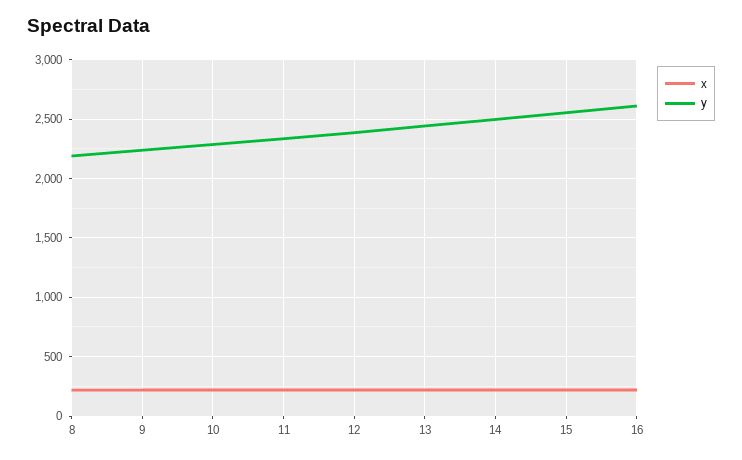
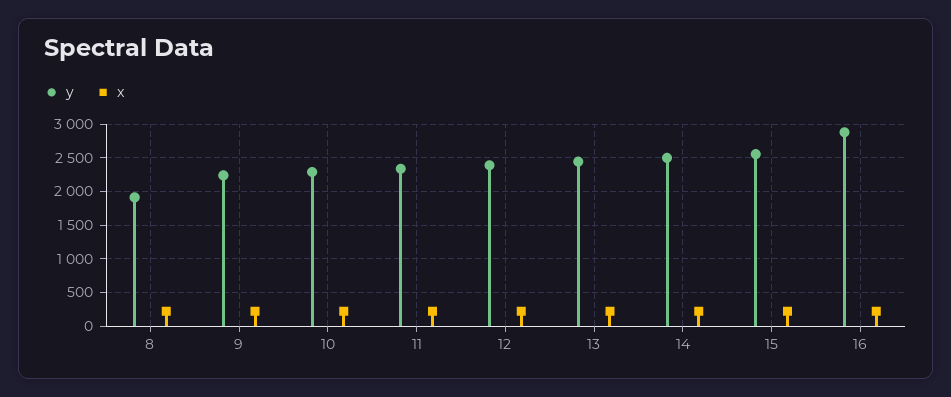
  {
    "x": {
      "8": 200,
      "9": 200,
      "10": 200,
      "11": 200,
      "12": 200,
      "13": 200,
      "14": 200,
      "15": 200,
      "16": 200
    },
    "y": {
-     "8": 2200,
+     "8": 1900,
      "9": 2200,
      "10": 2300,
      "11": 2300,
      "12": 2400,
      "13": 2400,
      "14": 2500,
      "15": 2600,
-     "16": 2600
+     "16": 2900
    }
  }

